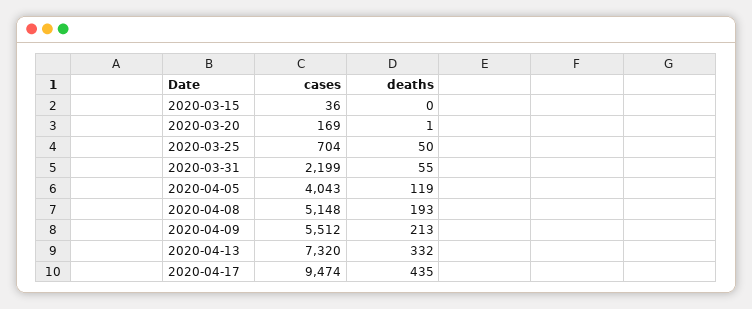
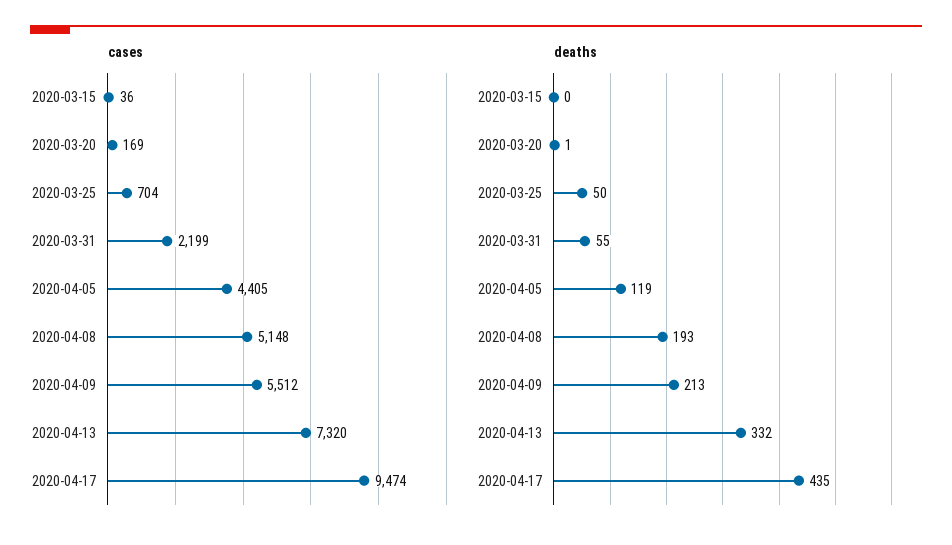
  {
    "cases": {
      "2020-03-15": 36,
      "2020-03-20": 169,
      "2020-03-25": 704,
      "2020-03-31": 2199,
-     "2020-04-05": 4043,
+     "2020-04-05": 4405,
      "2020-04-08": 5148,
      "2020-04-09": 5512,
      "2020-04-13": 7320,
      "2020-04-17": 9474
    },
    "deaths": {
      "2020-03-15": 0,
      "2020-03-20": 1,
      "2020-03-25": 50,
      "2020-03-31": 55,
      "2020-04-05": 119,
      "2020-04-08": 193,
      "2020-04-09": 213,
      "2020-04-13": 332,
      "2020-04-17": 435
    }
  }

